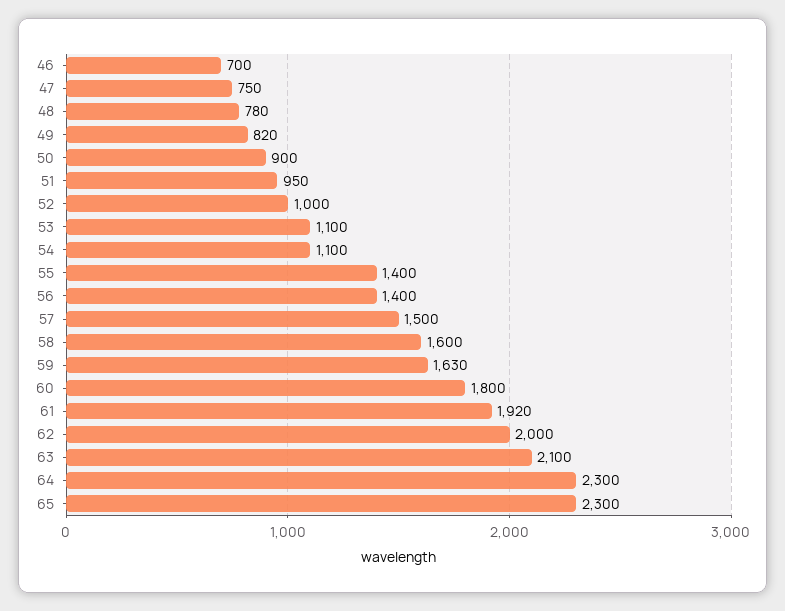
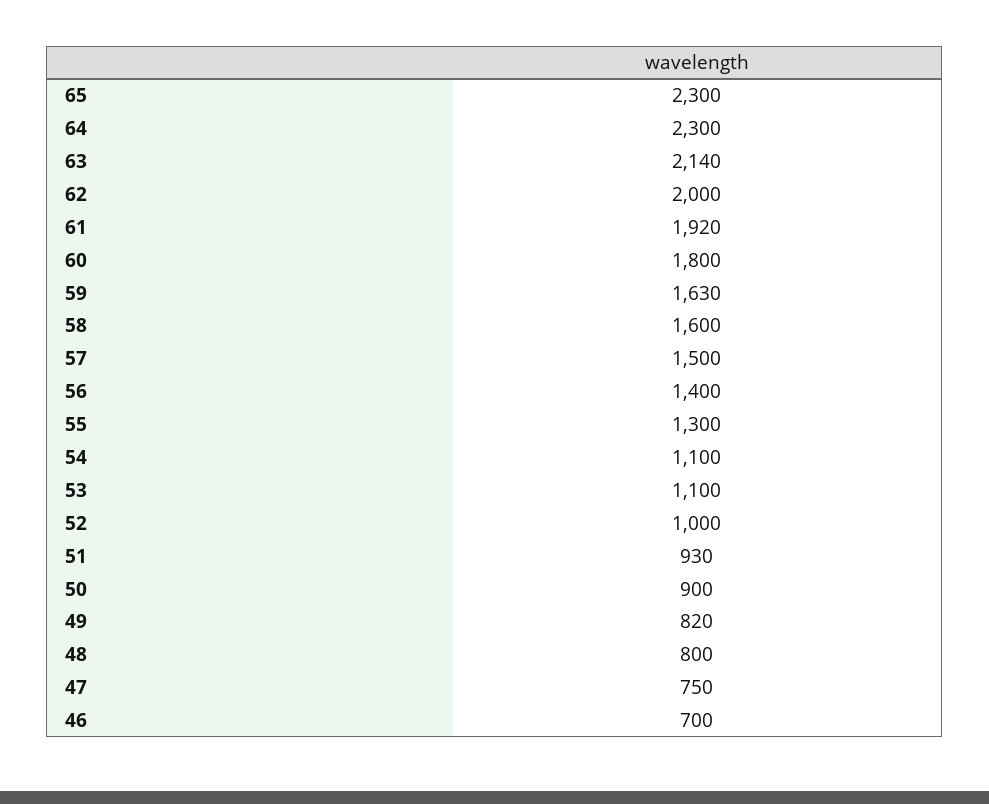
  {
    "46": 700,
    "47": 750,
-   "48": 780,
+   "48": 800,
    "49": 820,
    "50": 900,
-   "51": 950,
+   "51": 930,
    "52": 1000,
    "53": 1100,
    "54": 1100,
-   "55": 1400,
+   "55": 1300,
    "56": 1400,
    "57": 1500,
    "58": 1600,
    "59": 1630,
    "60": 1800,
    "61": 1920,
    "62": 2000,
-   "63": 2100,
+   "63": 2140,
    "64": 2300,
    "65": 2300
  }

